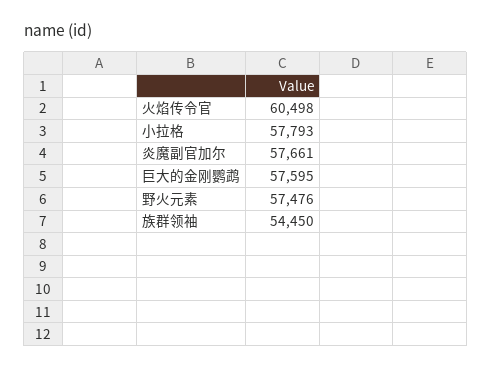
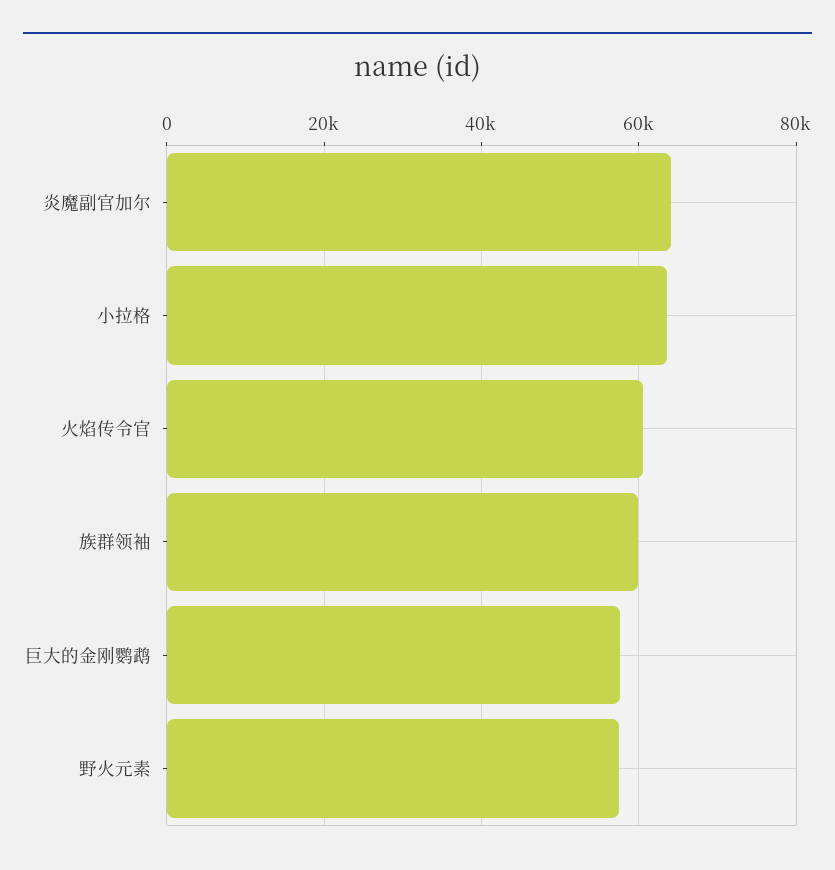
  {
    "火焰传令官": 60498,
-   "小拉格": 57793,
+   "小拉格": 64000,
-   "炎魔副官加尔": 57661,
+   "炎魔副官加尔": 64000,
    "巨大的金刚鹦鹉": 57595,
    "野火元素": 57476,
-   "族群领袖": 54450
+   "族群领袖": 60000
  }

